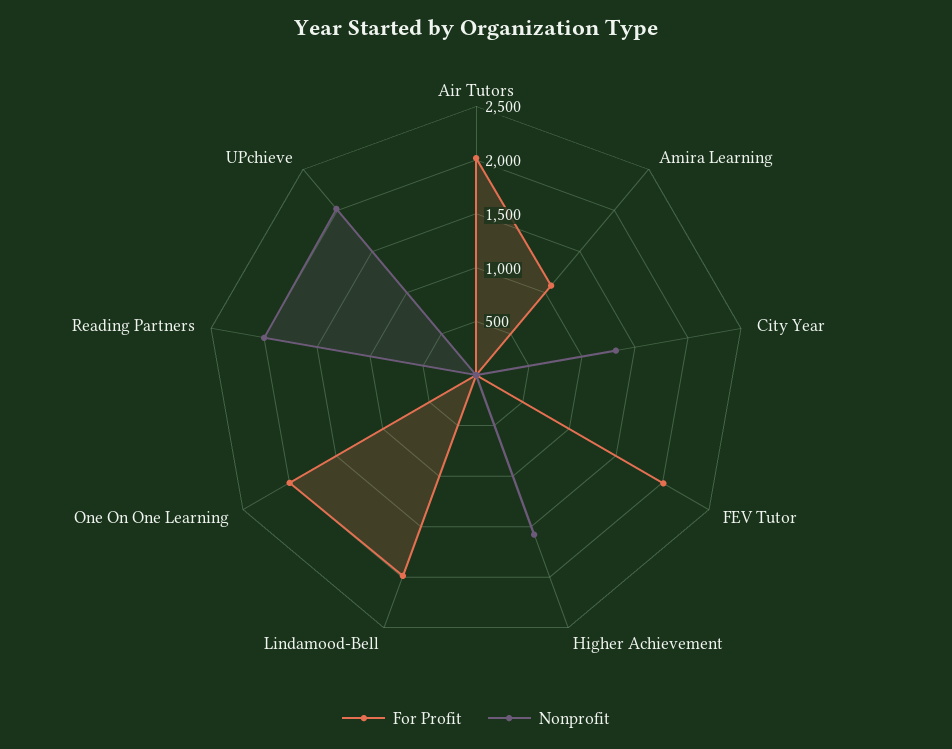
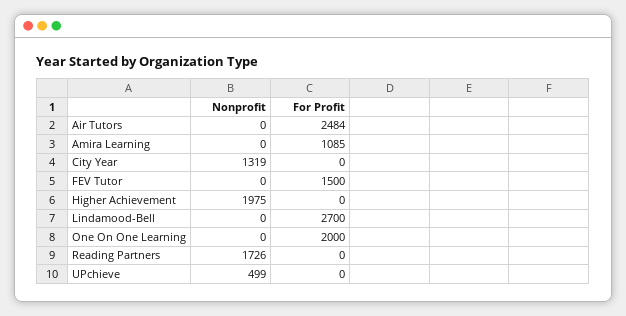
  {
    "For Profit": {
-     "Air Tutors": 2000,
+     "Air Tutors": 2484,
      "Amira Learning": 1085,
      "City Year": 0,
-     "FEV Tutor": 2000,
+     "FEV Tutor": 1500,
      "Higher Achievement": 0,
-     "Lindamood-Bell": 2000,
+     "Lindamood-Bell": 2700,
      "One On One Learning": 2000,
      "Reading Partners": 0,
      "UPchieve": 0
    },
    "Nonprofit": {
      "Air Tutors": 0,
      "Amira Learning": 0,
      "City Year": 1319,
      "FEV Tutor": 0,
-     "Higher Achievement": 1600,
+     "Higher Achievement": 1975,
      "Lindamood-Bell": 0,
      "One On One Learning": 0,
-     "Reading Partners": 2000,
+     "Reading Partners": 1726,
-     "UPchieve": 2000
+     "UPchieve": 499
    }
  }

